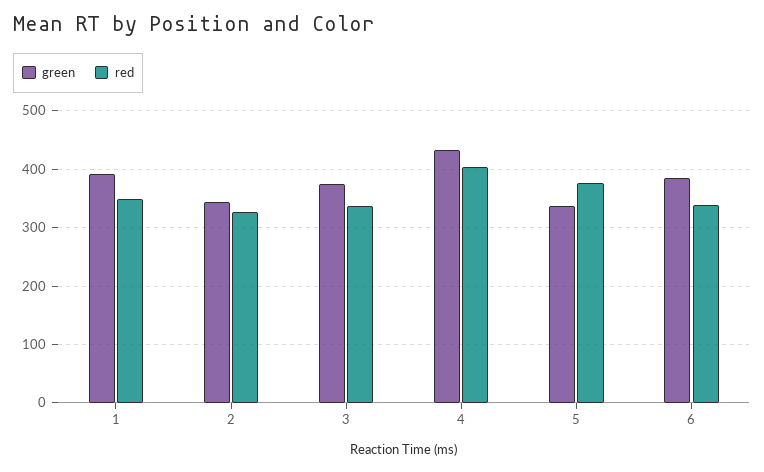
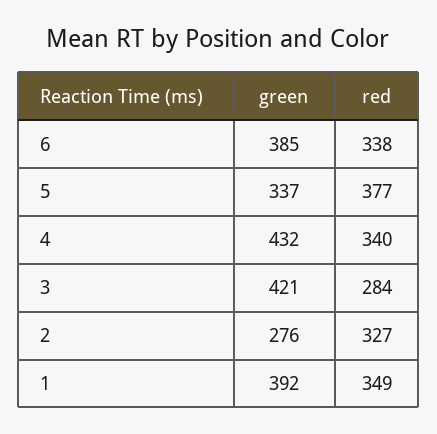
  {
    "green": {
      "1": 392,
-     "2": 340,
+     "2": 276,
-     "3": 380,
+     "3": 421,
      "4": 432,
      "5": 337,
      "6": 385
    },
    "red": {
      "1": 349,
      "2": 327,
-     "3": 340,
+     "3": 284,
-     "4": 400,
+     "4": 340,
      "5": 377,
      "6": 338
    }
  }

